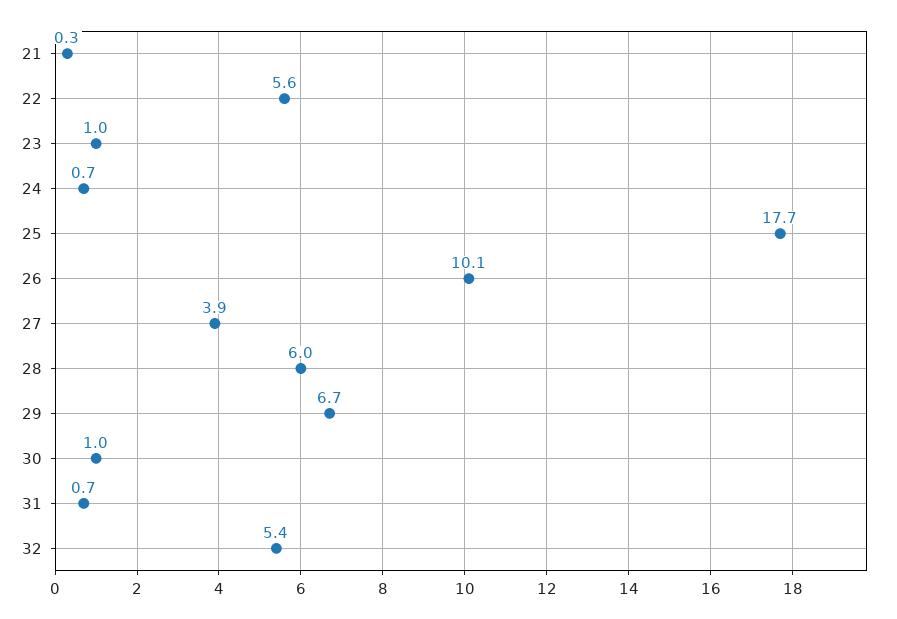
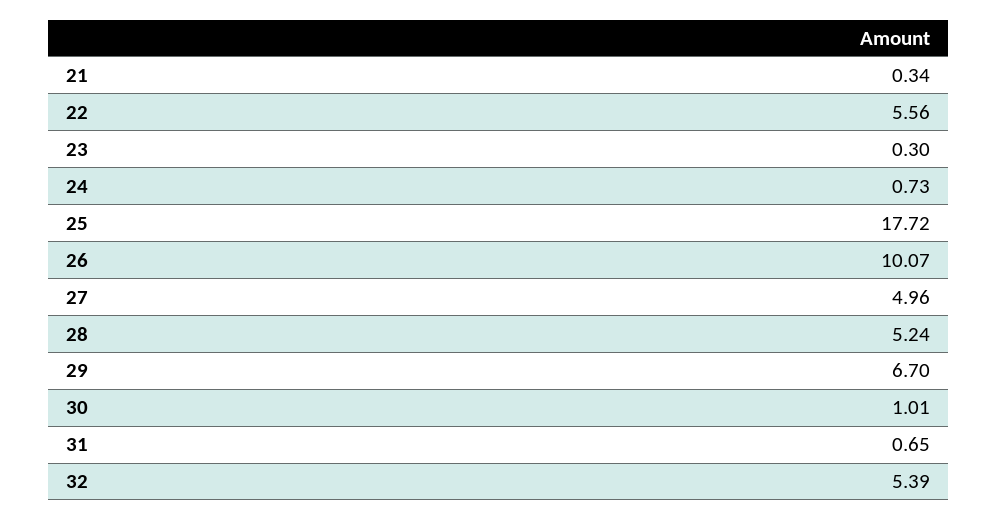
  {
    "21": 0.34,
    "22": 5.56,
-   "23": 1,
+   "23": 0.3,
    "24": 0.73,
    "25": 17.72,
    "26": 10.07,
-   "27": 3.9,
+   "27": 4.96,
-   "28": 6,
+   "28": 5.24,
    "29": 6.7,
    "30": 1.01,
    "31": 0.65,
    "32": 5.39
  }

